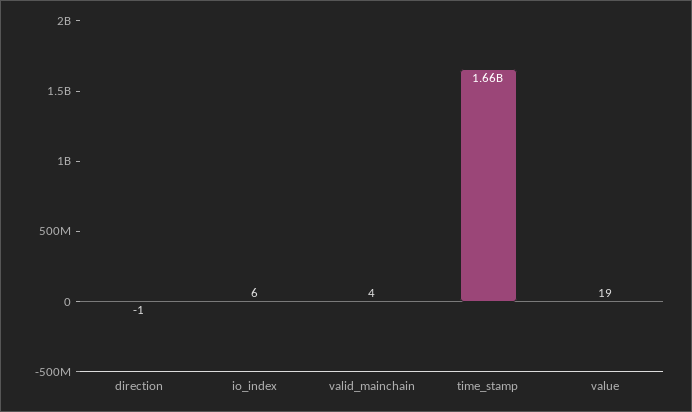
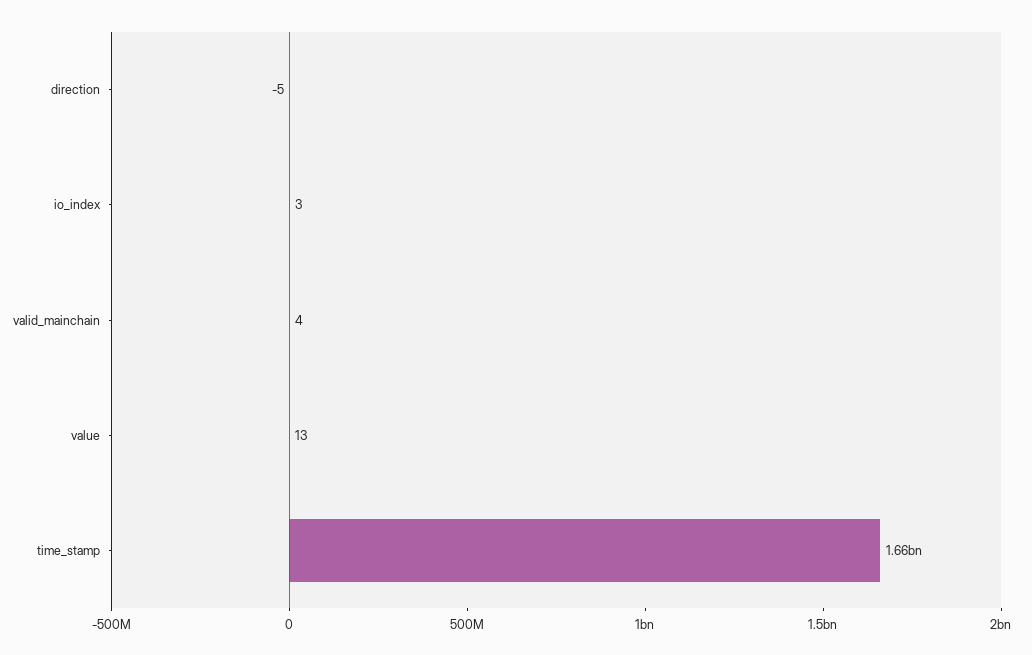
  {
-   "direction": -1,
+   "direction": -5,
-   "io_index": 6,
+   "io_index": 3,
    "valid_mainchain": 4,
    "time_stamp": 1660000000,
-   "value": 19
+   "value": 13
  }

